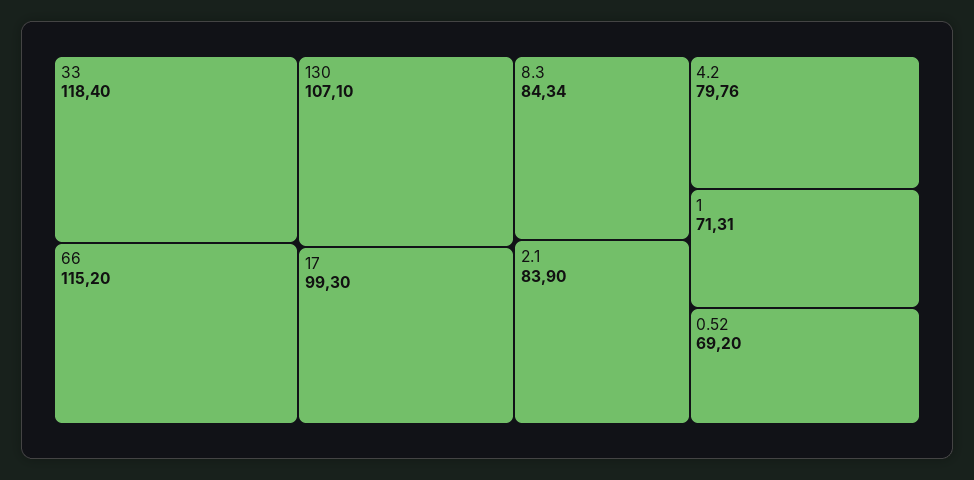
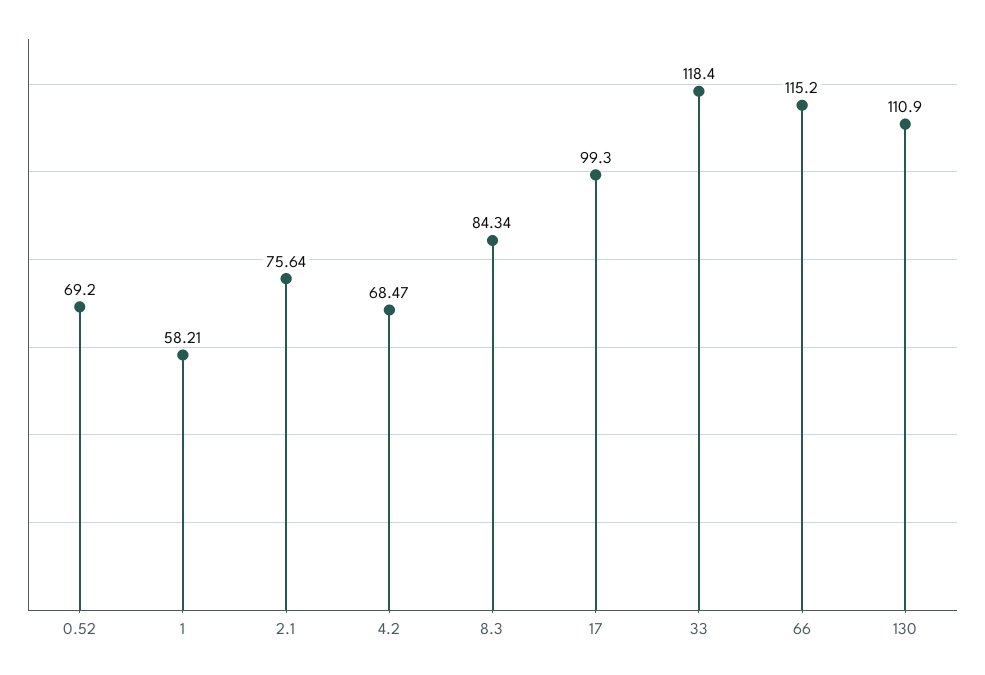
  {
    "33": 118.4,
    "66": 115.2,
-   "130": 107.1,
+   "130": 110.9,
    "17": 99.3,
    "8.3": 84.34,
-   "2.1": 83.9,
+   "2.1": 75.64,
-   "4.2": 79.76,
+   "4.2": 68.47,
-   "1": 71.31,
+   "1": 58.21,
    "0.52": 69.2
  }

